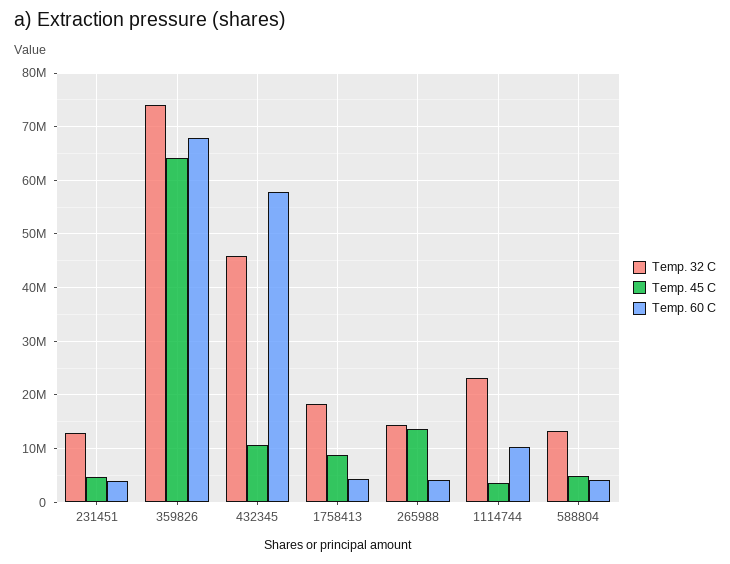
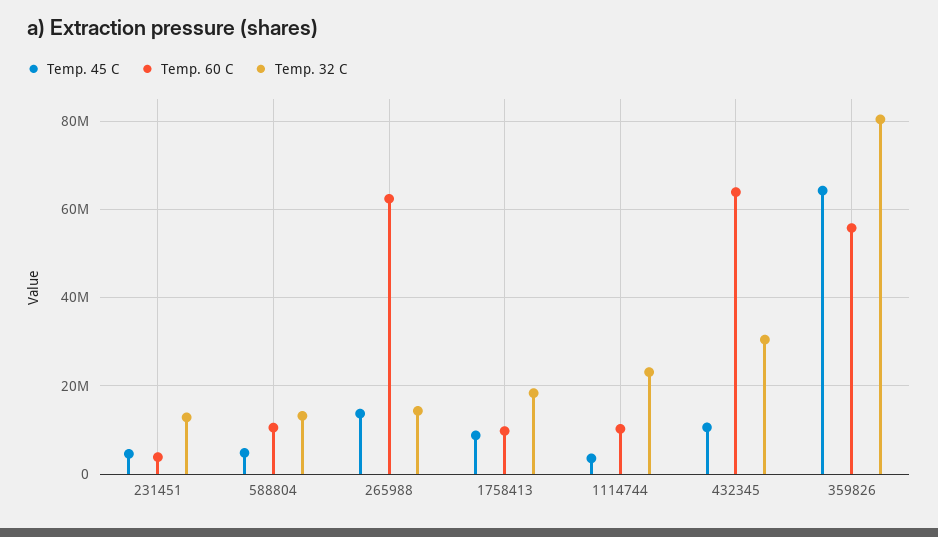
  {
    "Temp. 32 C": {
      "231451": 12000000,
-     "359826": 74000000,
+     "359826": 80000000,
-     "432345": 46000000,
+     "432345": 30000000,
      "1758413": 18000000,
      "265988": 14000000,
      "1114744": 24000000,
      "588804": 14000000
    },
    "Temp. 45 C": {
      "231451": 4000000,
      "359826": 64000000,
      "432345": 10000000,
      "1758413": 8000000,
      "265988": 14000000,
      "1114744": 4000000,
      "588804": 4000000
    },
    "Temp. 60 C": {
      "231451": 4000000,
-     "359826": 68000000,
+     "359826": 56000000,
-     "432345": 58000000,
+     "432345": 64000000,
-     "1758413": 4000000,
+     "1758413": 10000000,
-     "265988": 4000000,
+     "265988": 62000000,
      "1114744": 10000000,
-     "588804": 4000000
+     "588804": 10000000
    }
  }

